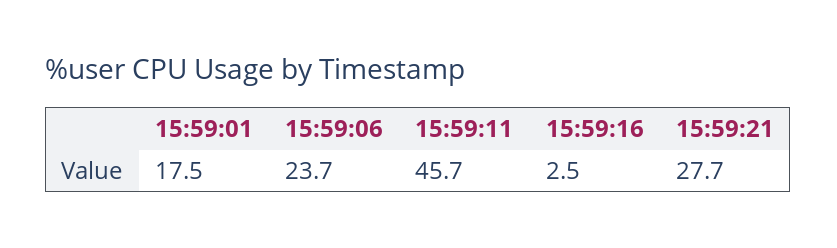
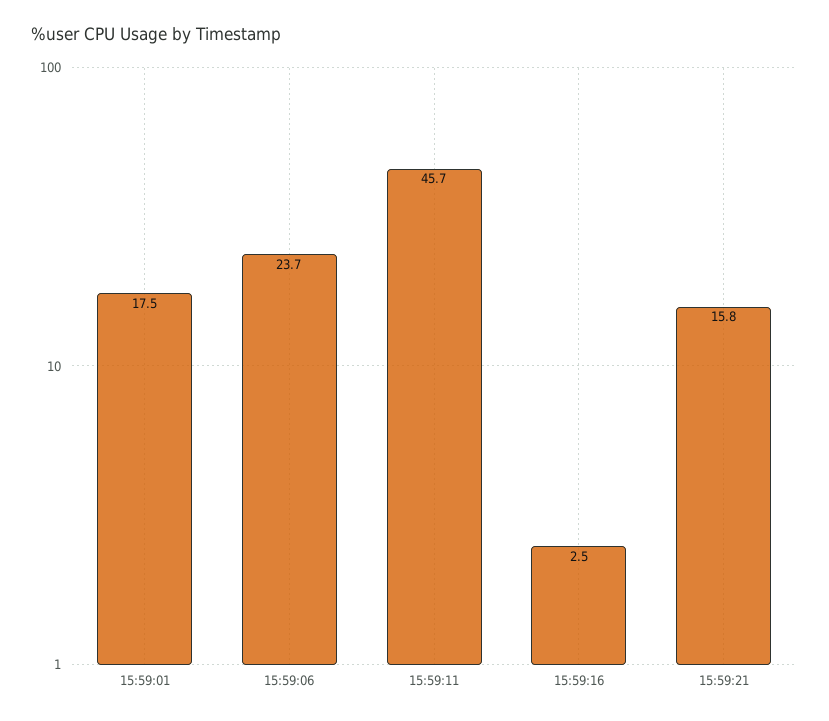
  {
    "15:59:01": 17.5,
    "15:59:06": 23.7,
    "15:59:11": 45.7,
    "15:59:16": 2.5,
-   "15:59:21": 27.7
+   "15:59:21": 15.8
  }

